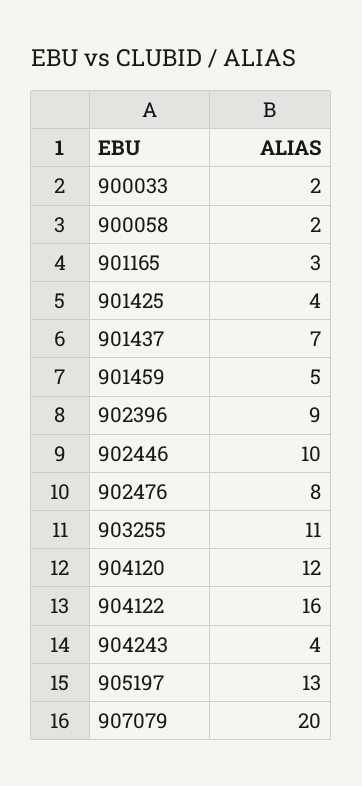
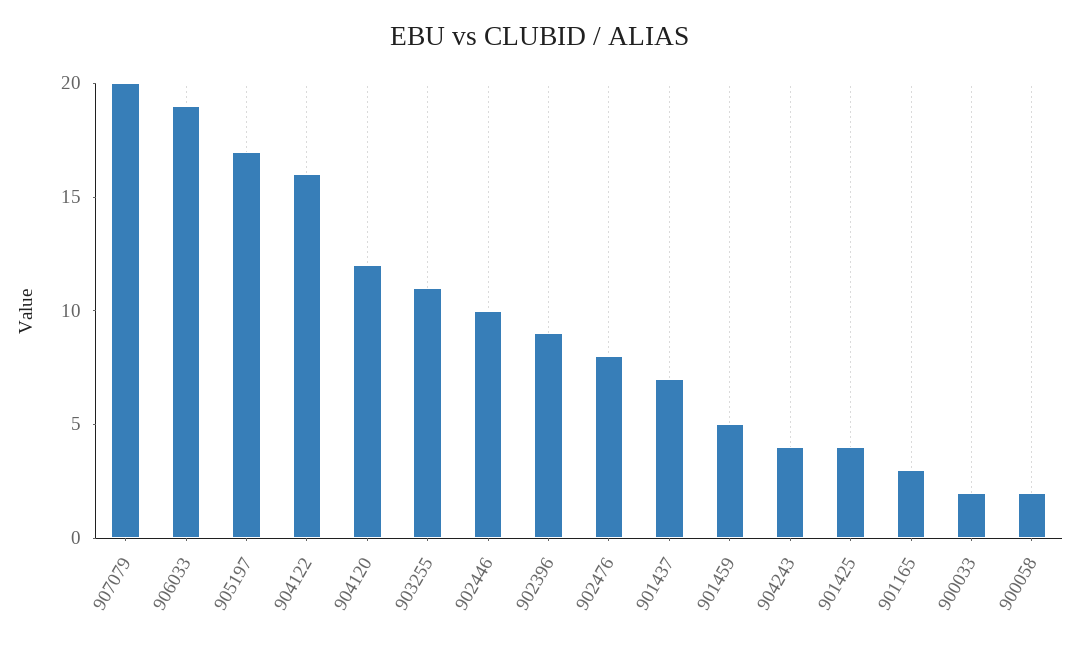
  {
    "900033": 2,
    "900058": 2,
    "901165": 3,
    "901425": 4,
    "901437": 7,
    "901459": 5,
    "902396": 9,
    "902446": 10,
    "902476": 8,
    "903255": 11,
    "904120": 12,
    "904122": 16,
    "904243": 4,
-   "905197": 13,
+   "905197": 17,
-   "907079": 20
+   "907079": 20,
+   "906033": 19
  }

